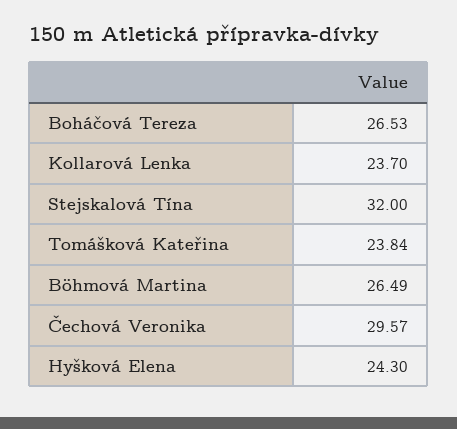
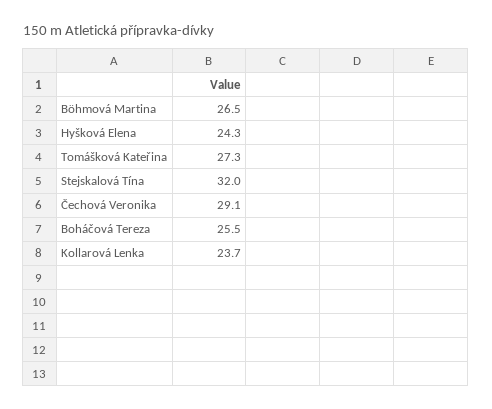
  {
-   "Boháčová Tereza": 26.53,
+   "Boháčová Tereza": 25.5,
    "Kollarová Lenka": 23.7,
    "Stejskalová Tína": 32,
-   "Tomášková Kateřina": 23.84,
+   "Tomášková Kateřina": 27.3,
    "Böhmová Martina": 26.49,
-   "Čechová Veronika": 29.57,
+   "Čechová Veronika": 29.1,
    "Hyšková Elena": 24.3
  }

